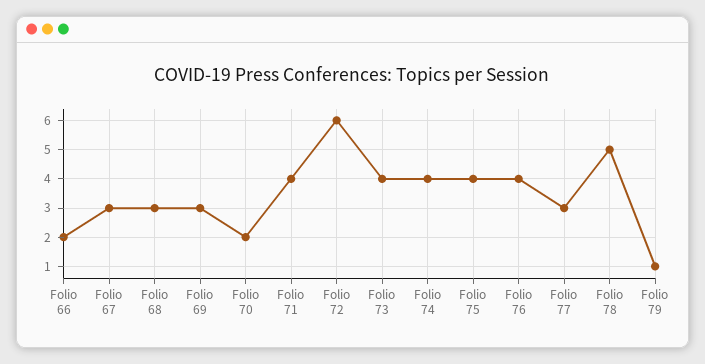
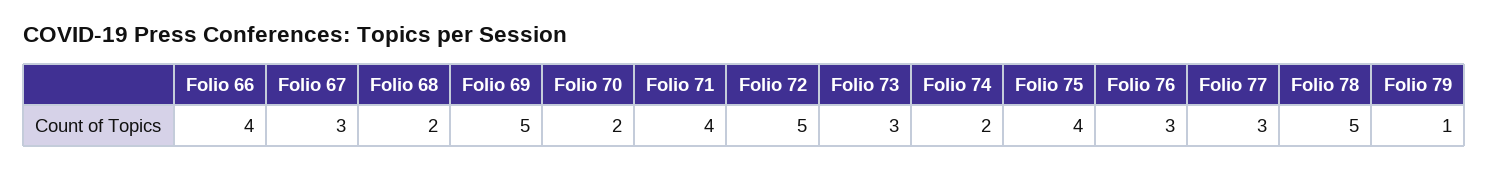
  {
-   "Folio 66": 2,
+   "Folio 66": 4,
    "Folio 67": 3,
-   "Folio 68": 3,
+   "Folio 68": 2,
-   "Folio 69": 3,
+   "Folio 69": 5,
    "Folio 70": 2,
    "Folio 71": 4,
-   "Folio 72": 6,
+   "Folio 72": 5,
-   "Folio 73": 4,
+   "Folio 73": 3,
-   "Folio 74": 4,
+   "Folio 74": 2,
    "Folio 75": 4,
-   "Folio 76": 4,
+   "Folio 76": 3,
    "Folio 77": 3,
    "Folio 78": 5,
    "Folio 79": 1
  }

